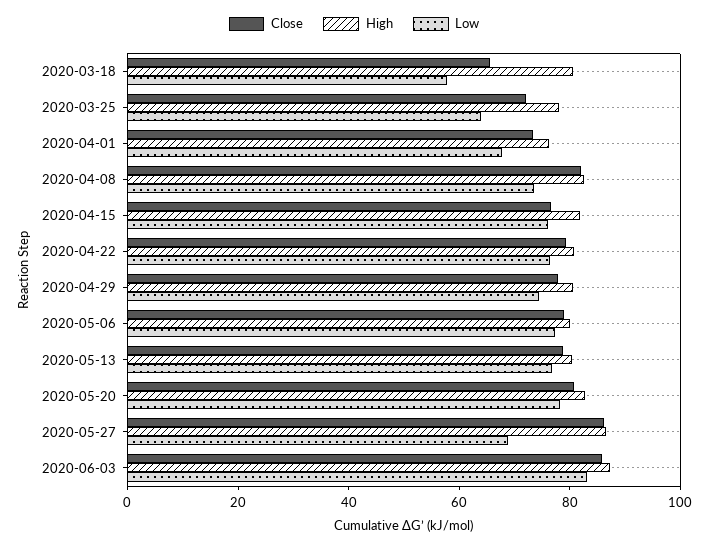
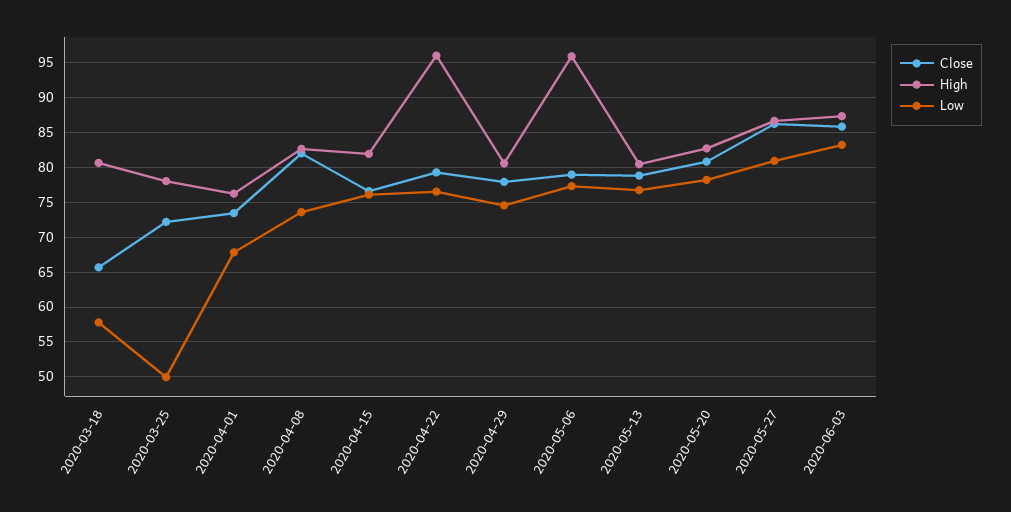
  {
    "Close": {
      "2020-03-18": 66,
      "2020-03-25": 72,
      "2020-04-01": 73,
      "2020-04-08": 82,
      "2020-04-15": 77,
      "2020-04-22": 79,
      "2020-04-29": 78,
      "2020-05-06": 79,
      "2020-05-13": 79,
      "2020-05-20": 81,
      "2020-05-27": 86,
      "2020-06-03": 86
    },
    "High": {
      "2020-03-18": 81,
      "2020-03-25": 78,
      "2020-04-01": 76,
      "2020-04-08": 83,
      "2020-04-15": 82,
-     "2020-04-22": 80,
+     "2020-04-22": 96,
      "2020-04-29": 81,
-     "2020-05-06": 80,
+     "2020-05-06": 96,
      "2020-05-13": 80,
      "2020-05-20": 83,
      "2020-05-27": 87,
      "2020-06-03": 87
    },
    "Low": {
      "2020-03-18": 58,
-     "2020-03-25": 65,
+     "2020-03-25": 50,
      "2020-04-01": 68,
      "2020-04-08": 74,
      "2020-04-15": 76,
      "2020-04-22": 77,
      "2020-04-29": 75,
      "2020-05-06": 77,
      "2020-05-13": 77,
      "2020-05-20": 78,
-     "2020-05-27": 70,
+     "2020-05-27": 81,
      "2020-06-03": 83
    }
  }

